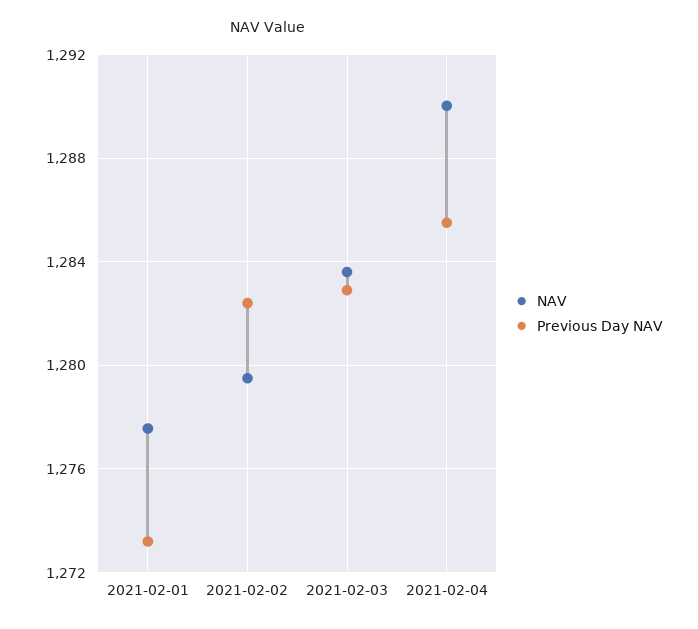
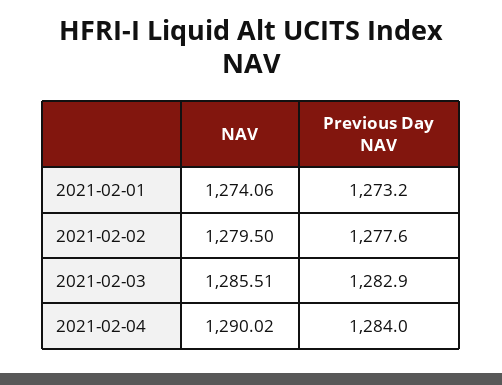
  {
    "NAV": {
-     "2021-02-01": 1277.5,
+     "2021-02-01": 1274.06,
      "2021-02-02": 1279.5,
-     "2021-02-03": 1283.5,
+     "2021-02-03": 1285.51,
      "2021-02-04": 1290.02
    },
    "Previous Day NAV": {
      "2021-02-01": 1273.2,
-     "2021-02-02": 1282.5,
+     "2021-02-02": 1277.6,
      "2021-02-03": 1282.9,
-     "2021-02-04": 1285.5
+     "2021-02-04": 1284
    }
  }

